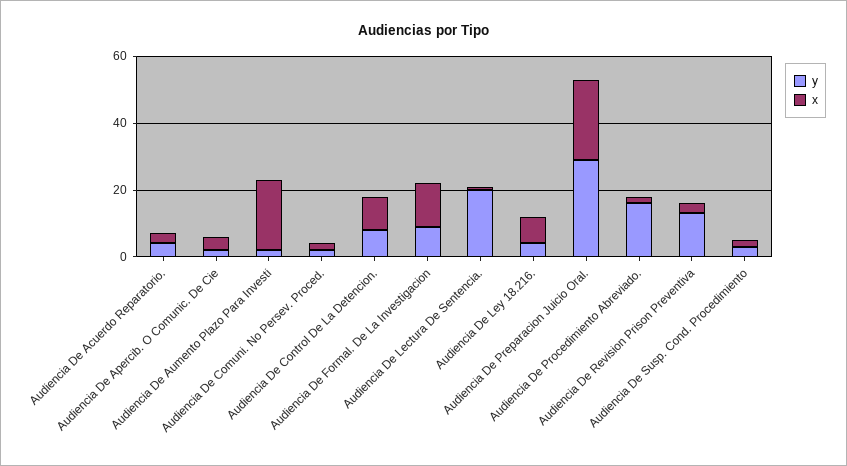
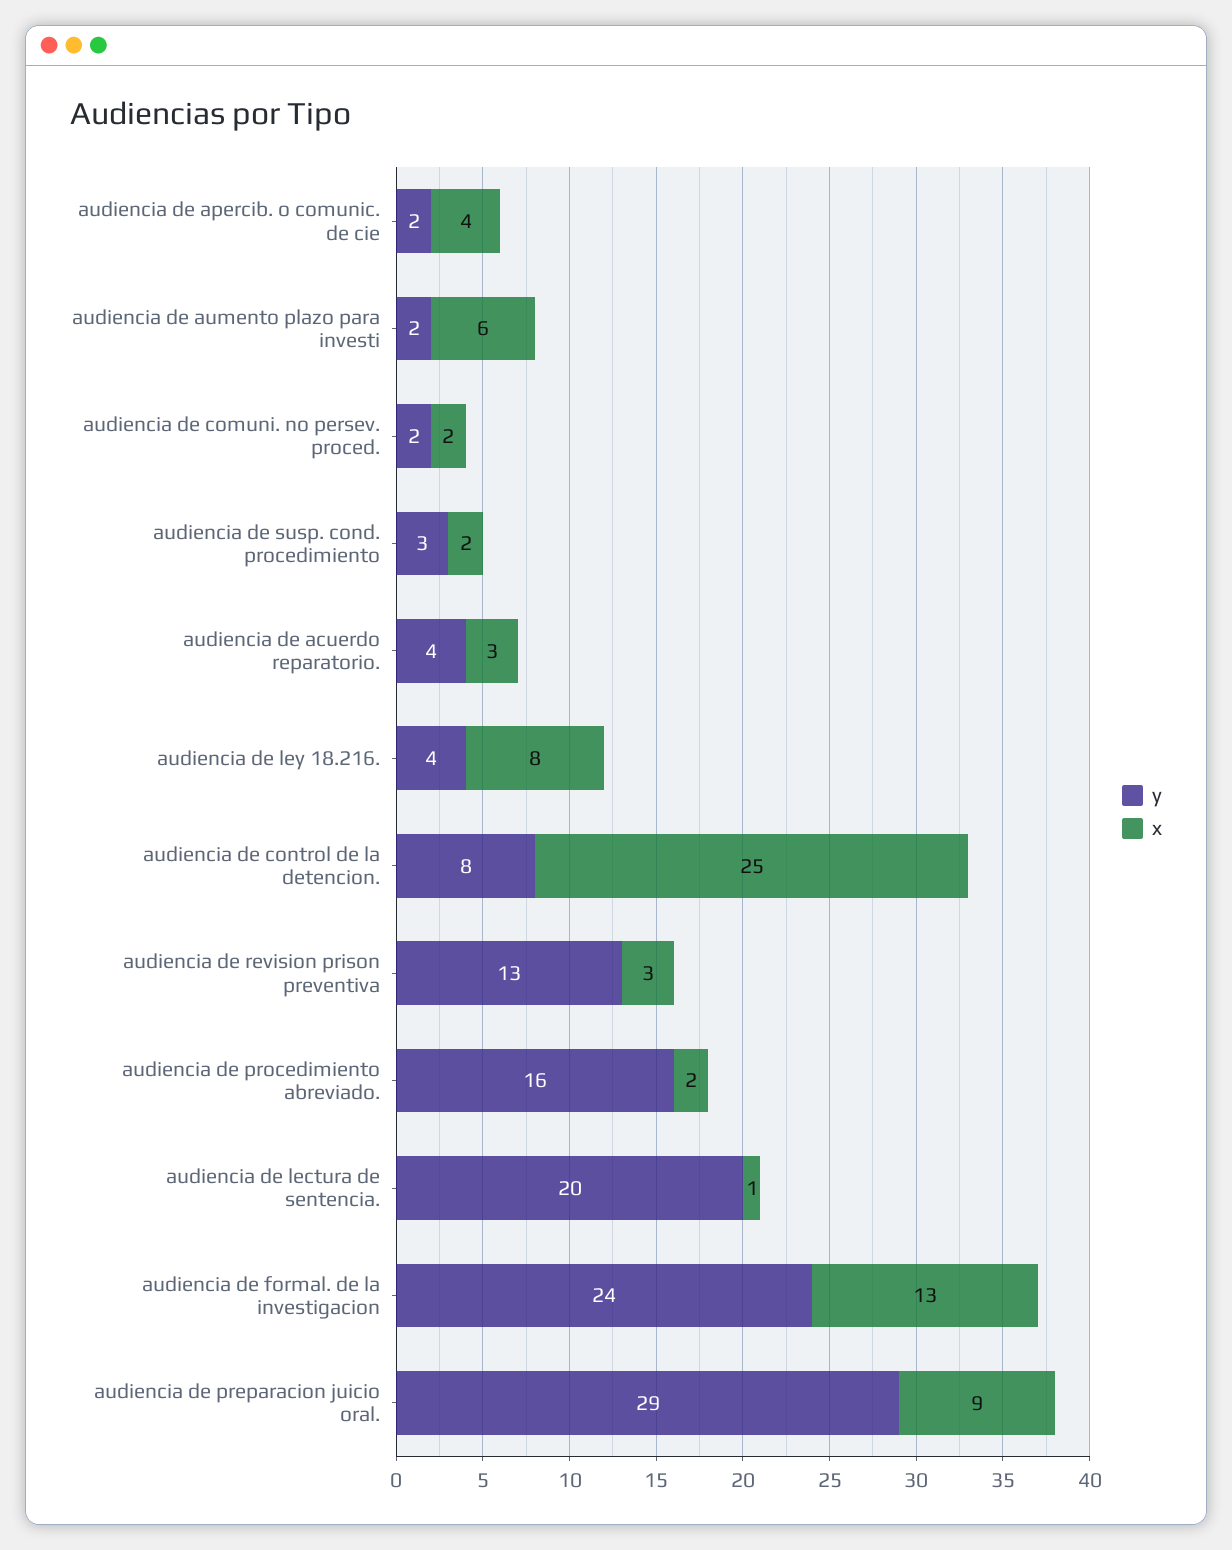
  {
    "y": {
      "Audiencia De Acuerdo Reparatorio.": 4,
      "Audiencia De Apercib. O Comunic. De Cie": 2,
      "Audiencia De Aumento Plazo Para Investi": 2,
      "Audiencia De Comuni. No Persev. Proced.": 2,
      "Audiencia De Control De La Detencion.": 8,
-     "Audiencia De Formal. De La Investigacion": 10,
+     "Audiencia De Formal. De La Investigacion": 24,
      "Audiencia De Lectura De Sentencia.": 20,
      "Audiencia De Ley 18.216.": 4,
      "Audiencia De Preparacion Juicio Oral.": 29,
      "Audiencia De Procedimiento Abreviado.": 16,
      "Audiencia De Revision Prison Preventiva": 13,
      "Audiencia De Susp. Cond. Procedimiento": 3
    },
    "x": {
      "Audiencia De Acuerdo Reparatorio.": 3,
      "Audiencia De Apercib. O Comunic. De Cie": 4,
-     "Audiencia De Aumento Plazo Para Investi": 20,
+     "Audiencia De Aumento Plazo Para Investi": 6,
      "Audiencia De Comuni. No Persev. Proced.": 2,
-     "Audiencia De Control De La Detencion.": 10,
+     "Audiencia De Control De La Detencion.": 25,
      "Audiencia De Formal. De La Investigacion": 13,
      "Audiencia De Lectura De Sentencia.": 1,
      "Audiencia De Ley 18.216.": 8,
-     "Audiencia De Preparacion Juicio Oral.": 25,
+     "Audiencia De Preparacion Juicio Oral.": 9,
      "Audiencia De Procedimiento Abreviado.": 2,
      "Audiencia De Revision Prison Preventiva": 3,
      "Audiencia De Susp. Cond. Procedimiento": 2
    }
  }

